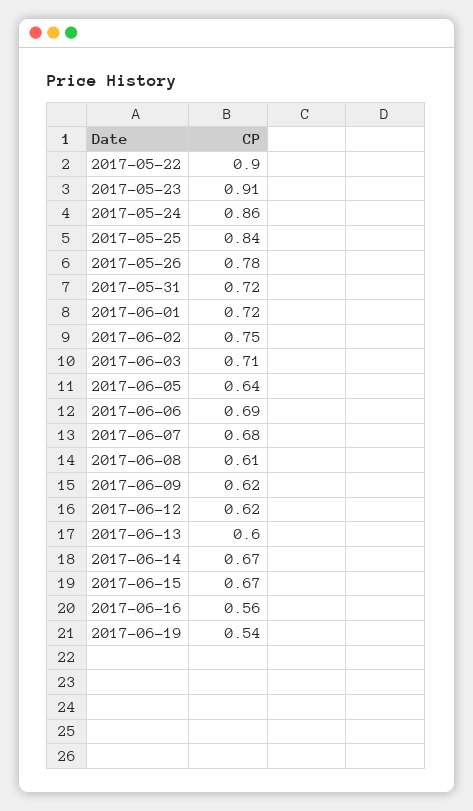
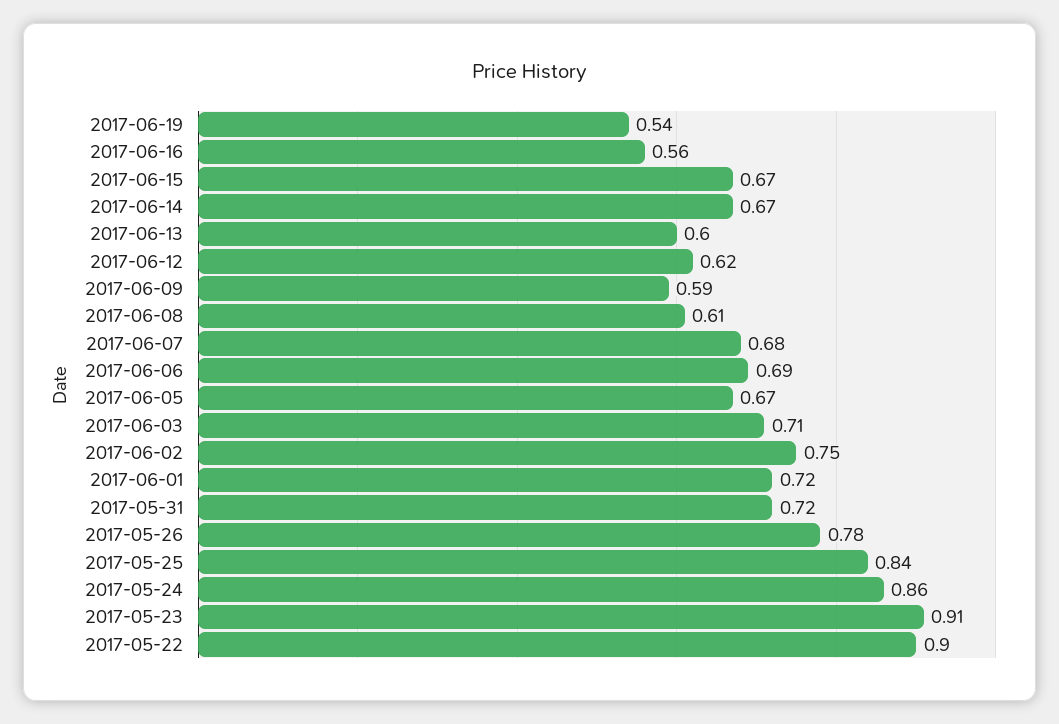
  {
    "2017-05-22": 0.9,
    "2017-05-23": 0.91,
    "2017-05-24": 0.86,
    "2017-05-25": 0.84,
    "2017-05-26": 0.78,
    "2017-05-31": 0.72,
    "2017-06-01": 0.72,
    "2017-06-02": 0.75,
    "2017-06-03": 0.71,
-   "2017-06-05": 0.64,
+   "2017-06-05": 0.67,
    "2017-06-06": 0.69,
    "2017-06-07": 0.68,
    "2017-06-08": 0.61,
-   "2017-06-09": 0.62,
+   "2017-06-09": 0.59,
    "2017-06-12": 0.62,
    "2017-06-13": 0.6,
    "2017-06-14": 0.67,
    "2017-06-15": 0.67,
    "2017-06-16": 0.56,
    "2017-06-19": 0.54
  }

